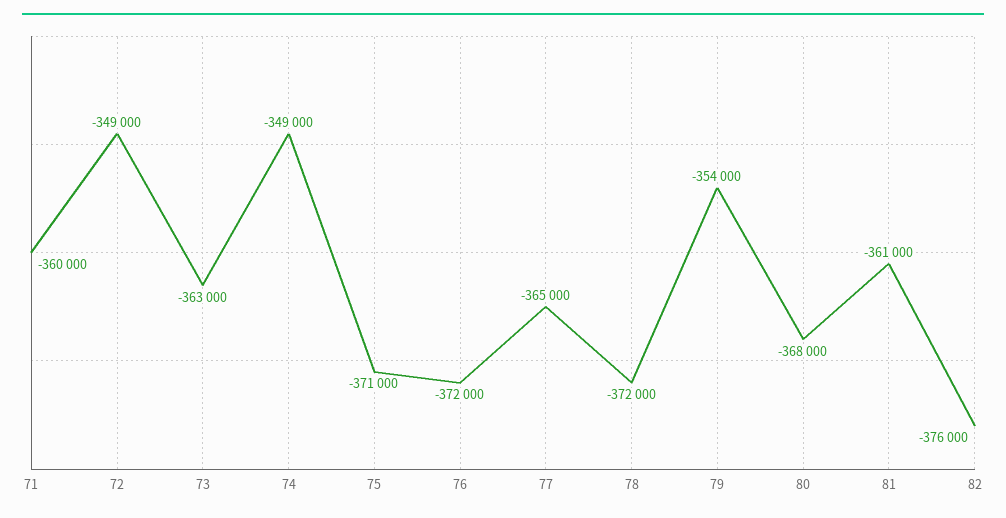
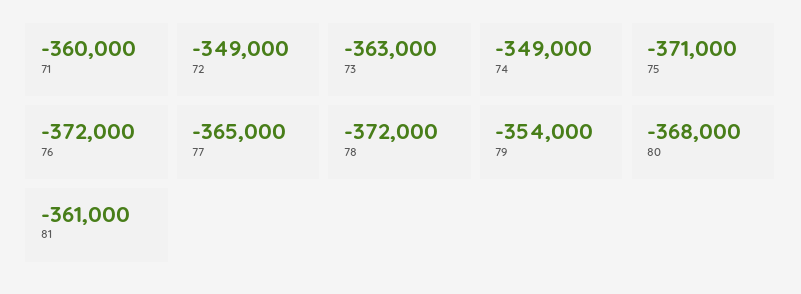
  {
    "71": -360000,
    "72": -349000,
    "73": -363000,
    "74": -349000,
    "75": -371000,
    "76": -372000,
    "77": -365000,
    "78": -372000,
    "79": -354000,
    "80": -368000,
-   "81": -361000,
+   "81": -361000
-   "82": -376000
  }

